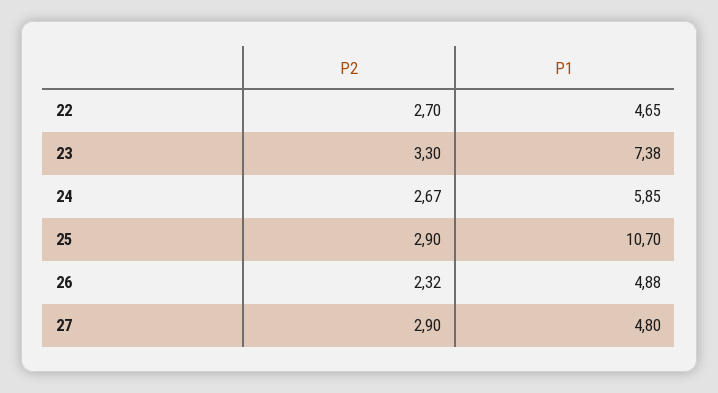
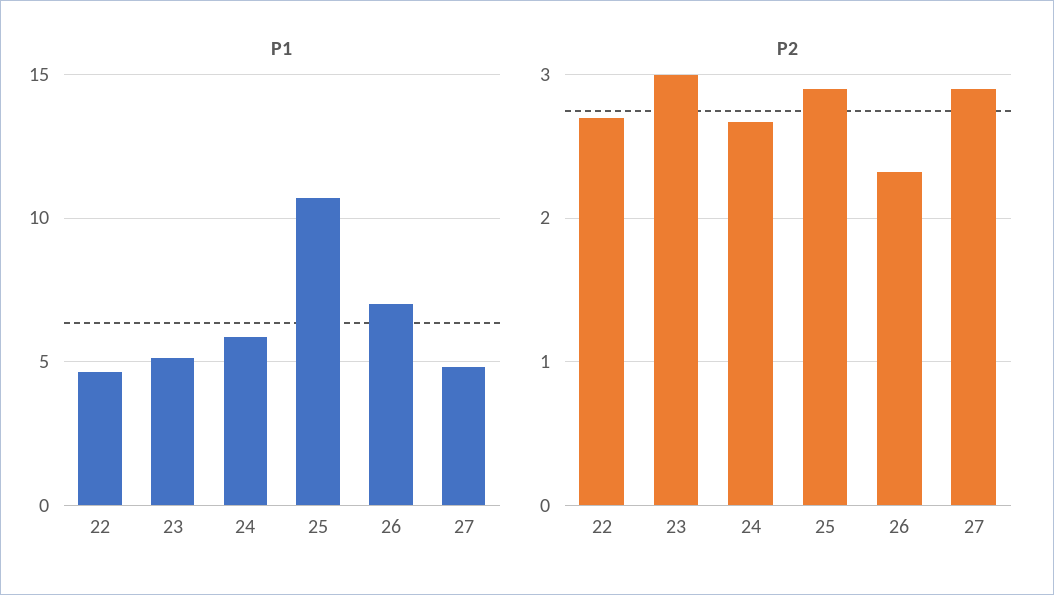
  {
    "P2": {
      "22": 2.7,
-     "23": 3.3,
+     "23": 3,
      "24": 2.67,
      "25": 2.9,
      "26": 2.32,
      "27": 2.9
    },
    "P1": {
      "22": 4.65,
-     "23": 7.38,
+     "23": 5,
      "24": 5.85,
      "25": 10.7,
-     "26": 4.88,
+     "26": 7,
      "27": 4.8
    }
  }

